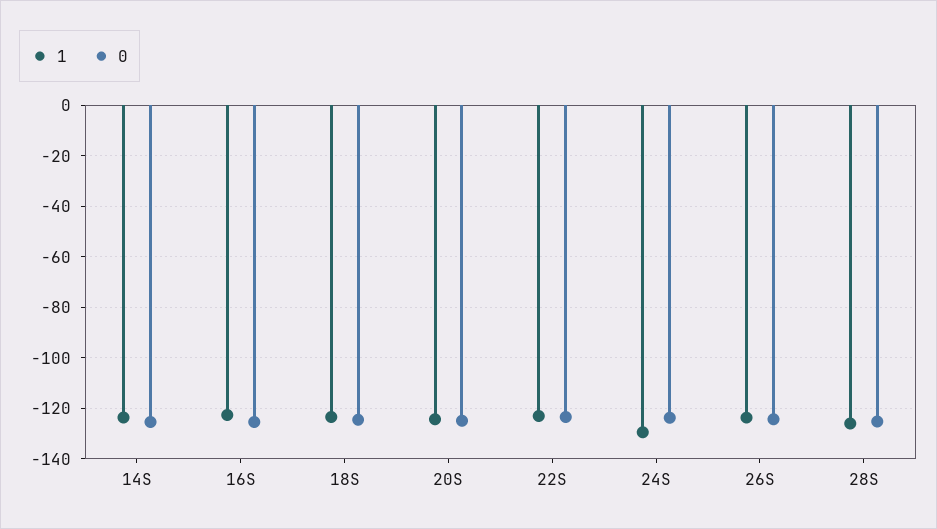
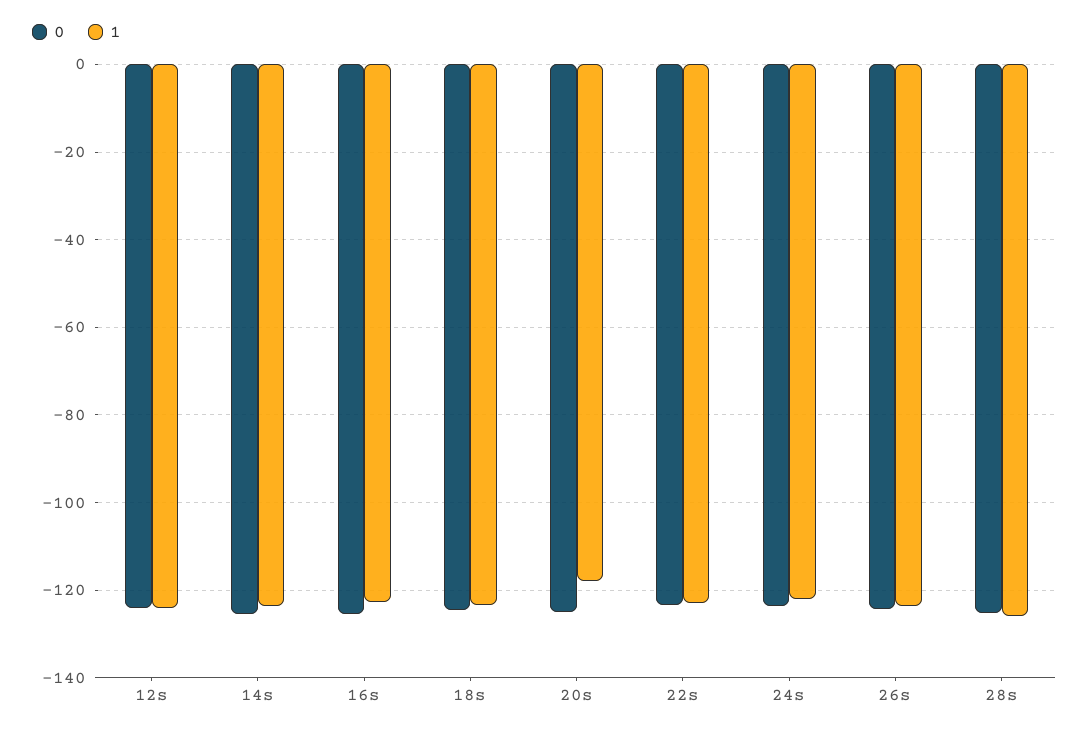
  {
    "1": {
      "14S": -124,
      "16S": -122,
      "18S": -124,
-     "20S": -125,
+     "20S": -118,
      "22S": -124,
-     "24S": -130,
+     "24S": -122,
      "26S": -124,
-     "28S": -126
+     "28S": -126,
+     "12s": -124
    },
    "0": {
      "14S": -126,
      "16S": -126,
      "18S": -124,
      "20S": -124,
      "22S": -124,
      "24S": -124,
      "26S": -124,
-     "28S": -126
+     "28S": -126,
+     "12s": -124
    }
  }

